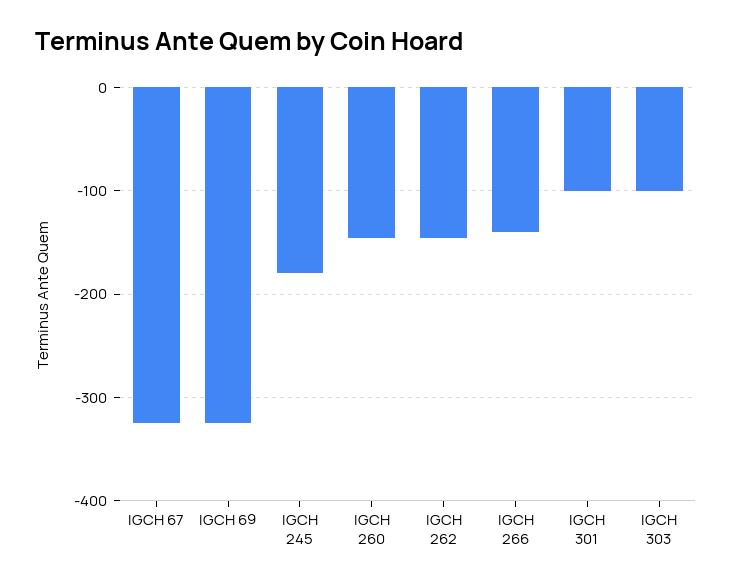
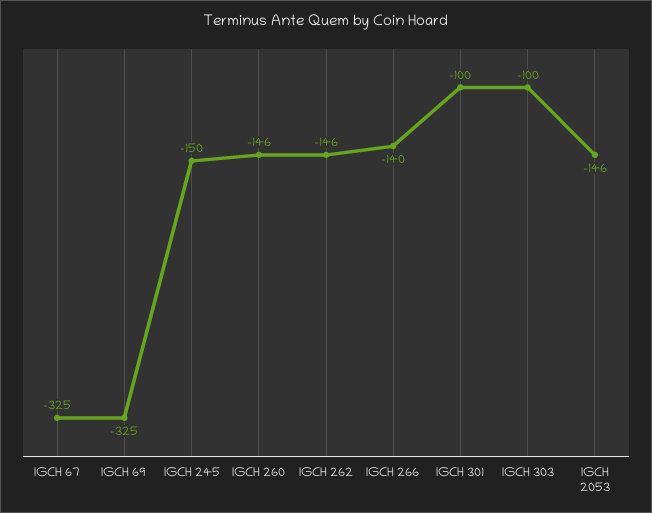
  {
    "IGCH 67": -325,
    "IGCH 69": -325,
-   "IGCH 245": -180,
+   "IGCH 245": -150,
    "IGCH 260": -146,
    "IGCH 262": -146,
    "IGCH 266": -140,
    "IGCH 301": -100,
-   "IGCH 303": -100
+   "IGCH 303": -100,
+   "IGCH 2053": -146
  }

